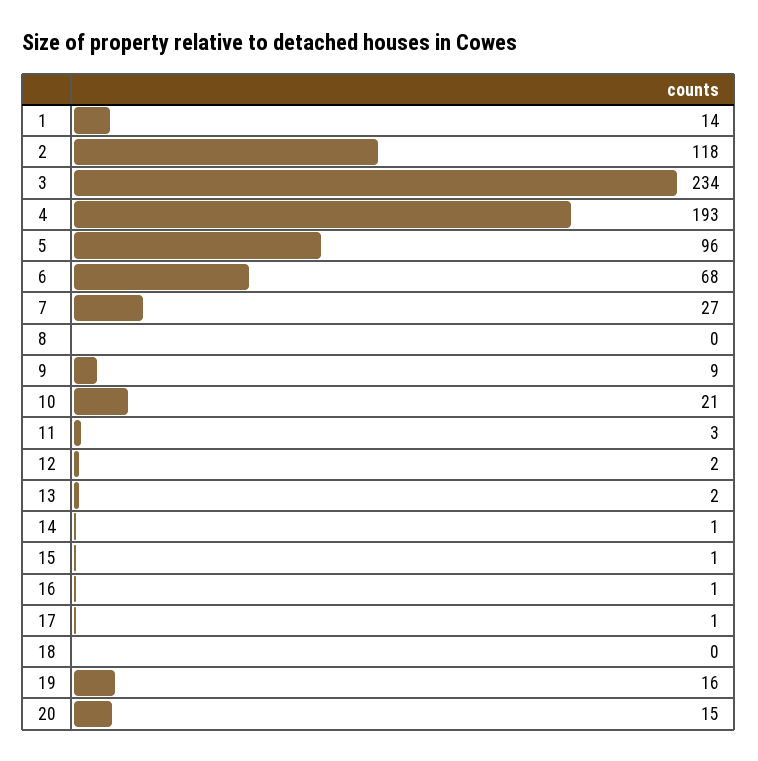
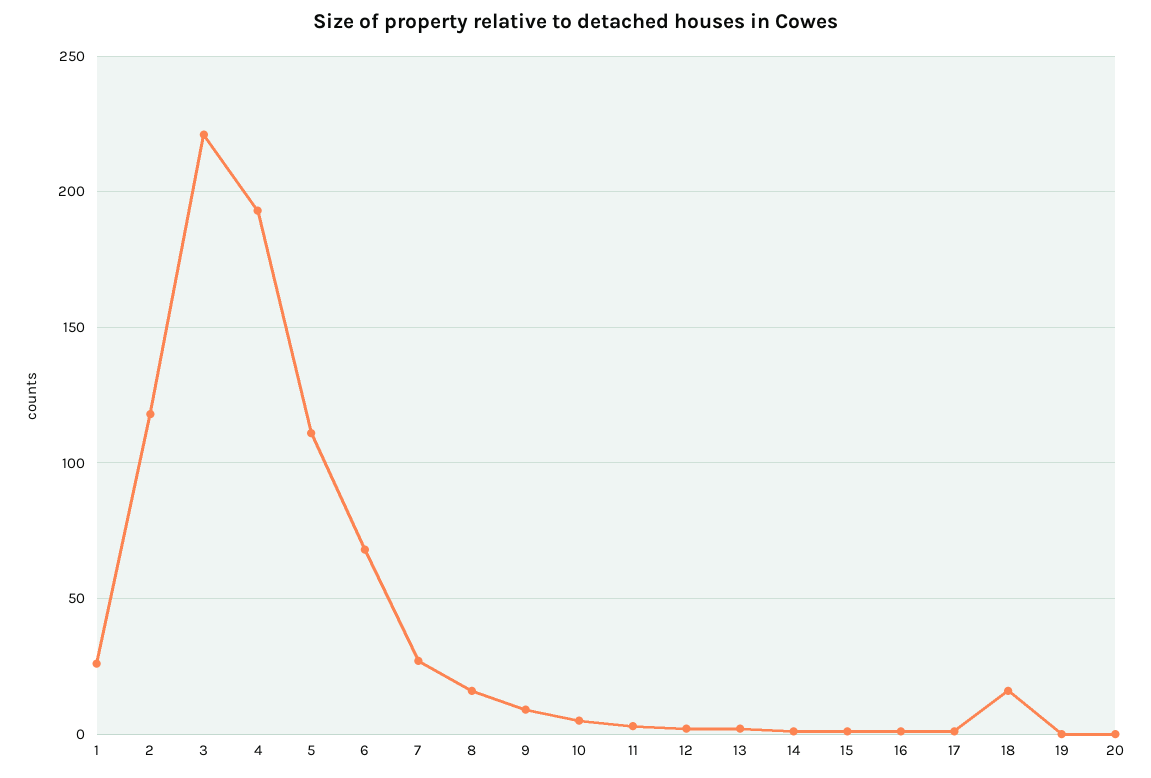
  {
-   "1": 14,
+   "1": 25,
    "2": 118,
-   "3": 234,
+   "3": 220,
    "4": 193,
-   "5": 96,
+   "5": 110,
    "6": 68,
    "7": 27,
-   "8": 0,
+   "8": 15,
    "9": 9,
-   "10": 21,
+   "10": 5,
    "11": 3,
    "12": 2,
    "13": 2,
    "14": 1,
    "15": 1,
    "16": 1,
    "17": 1,
-   "18": 0,
+   "18": 15,
-   "19": 16,
+   "19": 0,
-   "20": 15
+   "20": 0
  }

